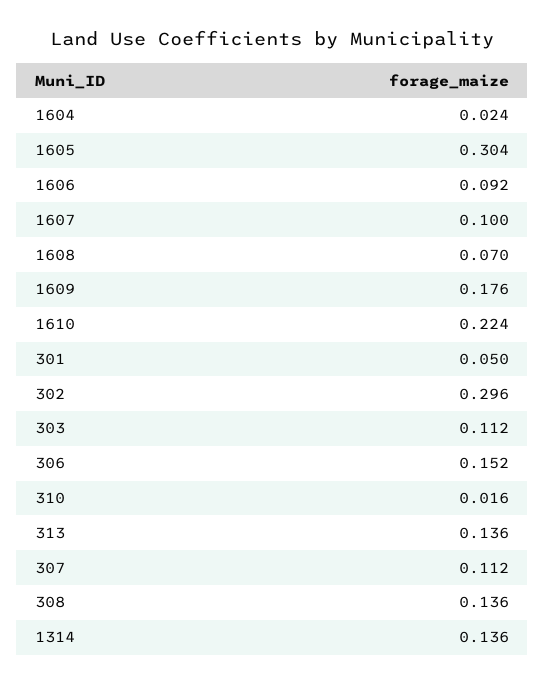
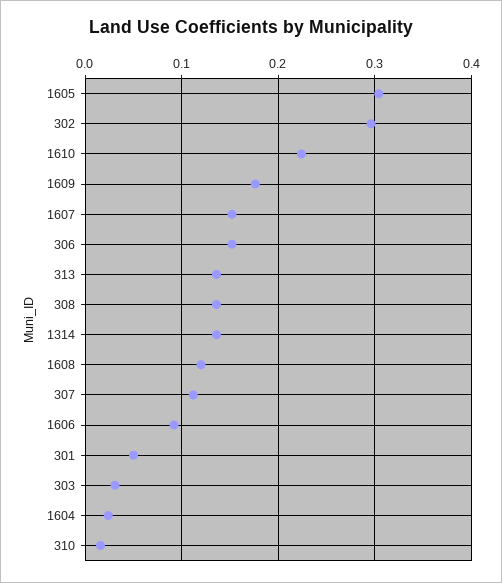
  {
    "1604": 0.024,
    "1605": 0.304,
    "1606": 0.092,
-   "1607": 0.1,
+   "1607": 0.15,
-   "1608": 0.07,
+   "1608": 0.12,
    "1609": 0.176,
    "1610": 0.224,
    "301": 0.05,
    "302": 0.296,
-   "303": 0.112,
+   "303": 0.03,
    "306": 0.152,
    "310": 0.016,
    "313": 0.136,
    "307": 0.112,
    "308": 0.136,
    "1314": 0.136
  }

